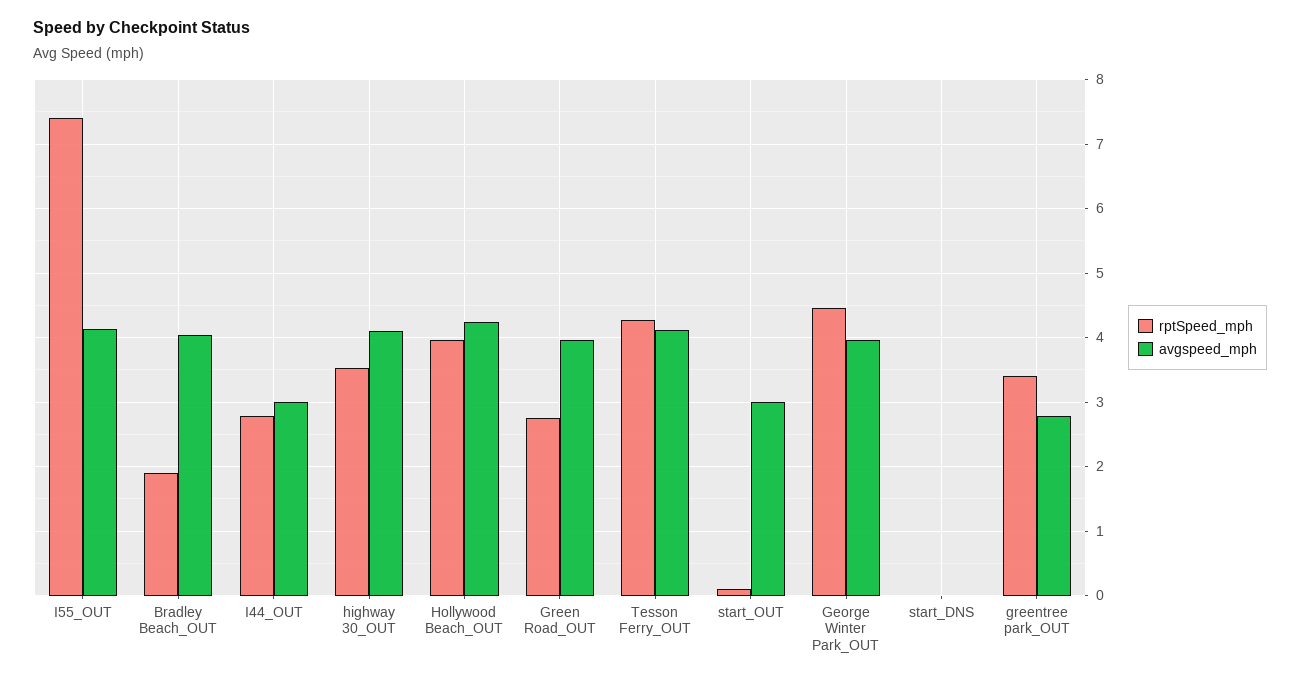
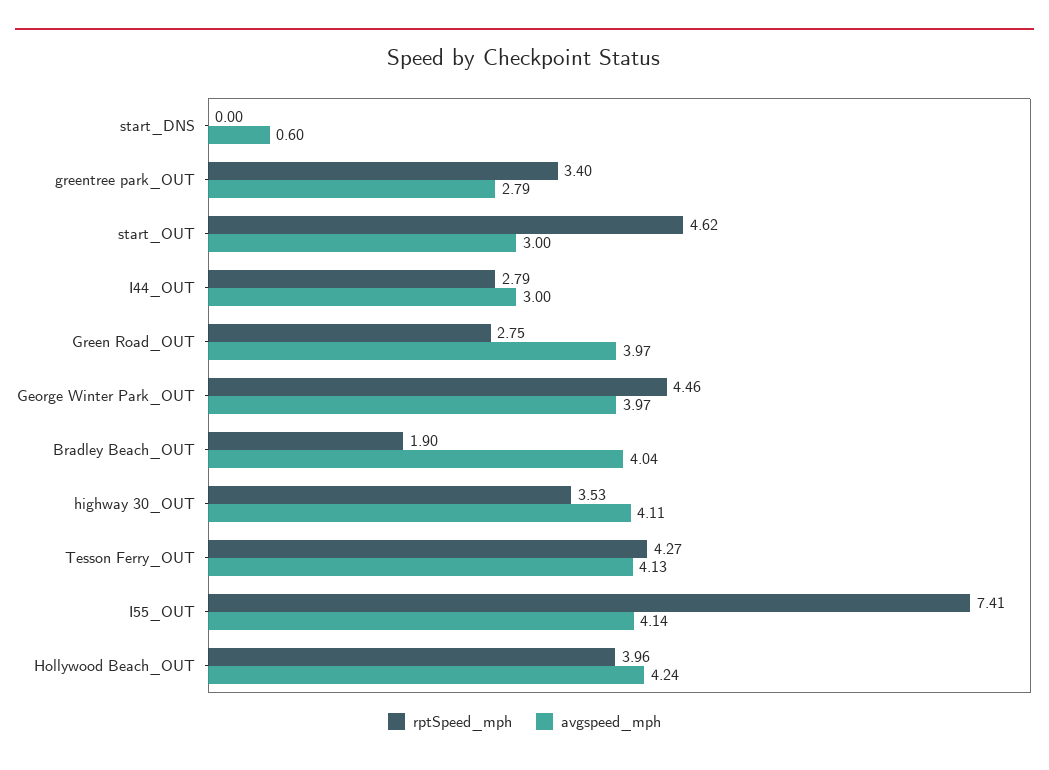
  {
    "rptSpeed_mph": {
      "I55_OUT": 7.41,
      "Bradley Beach_OUT": 1.9,
      "I44_OUT": 2.79,
      "highway 30_OUT": 3.53,
      "Hollywood Beach_OUT": 3.96,
      "Green Road_OUT": 2.75,
      "Tesson Ferry_OUT": 4.27,
-     "start_OUT": 0.1,
+     "start_OUT": 4.62,
      "George Winter Park_OUT": 4.46,
      "start_DNS": 0,
      "greentree park_OUT": 3.4
    },
    "avgspeed_mph": {
      "I55_OUT": 4.14,
      "Bradley Beach_OUT": 4.04,
      "I44_OUT": 3,
      "highway 30_OUT": 4.11,
      "Hollywood Beach_OUT": 4.24,
      "Green Road_OUT": 3.97,
      "Tesson Ferry_OUT": 4.13,
      "start_OUT": 3,
      "George Winter Park_OUT": 3.97,
-     "start_DNS": 0,
+     "start_DNS": 0.6,
      "greentree park_OUT": 2.79
    }
  }

